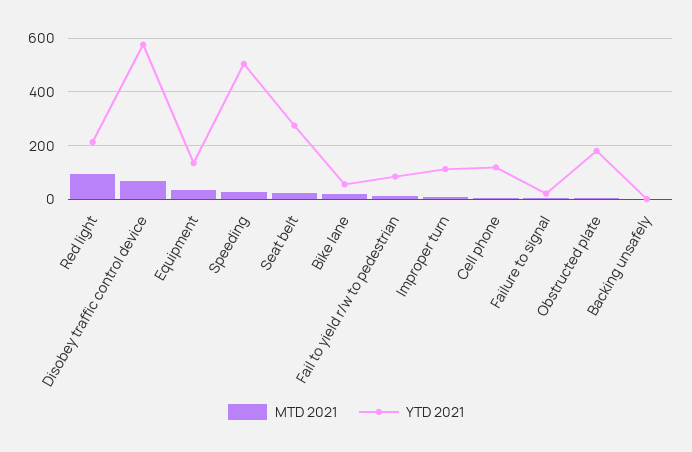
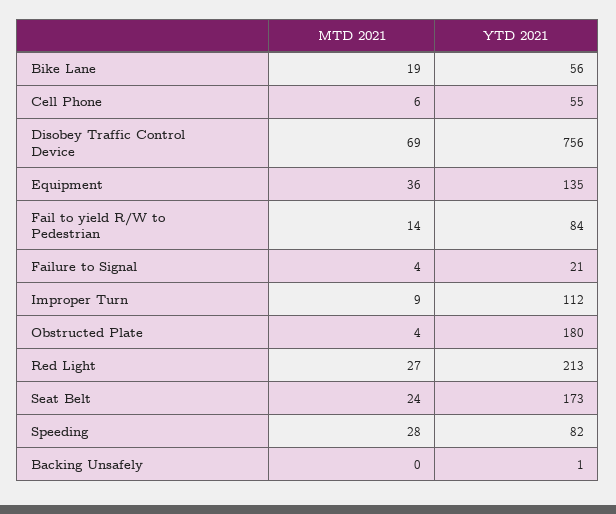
  {
    "MTD 2021": {
-     "Red light": 100,
+     "Red light": 27,
      "Disobey traffic control device": 69,
      "Equipment": 36,
      "Speeding": 28,
      "Seat belt": 24,
      "Bike lane": 19,
      "Fail to yield r/w to pedestrian": 14,
      "Improper turn": 9,
      "Cell phone": 6,
      "Failure to signal": 4,
      "Obstructed plate": 4,
      "Backing unsafely": 0
    },
    "YTD 2021": {
      "Red light": 213,
-     "Disobey traffic control device": 575,
+     "Disobey traffic control device": 756,
      "Equipment": 135,
-     "Speeding": 500,
+     "Speeding": 82,
-     "Seat belt": 275,
+     "Seat belt": 173,
      "Bike lane": 56,
      "Fail to yield r/w to pedestrian": 84,
      "Improper turn": 112,
-     "Cell phone": 125,
+     "Cell phone": 55,
      "Failure to signal": 21,
      "Obstructed plate": 180,
      "Backing unsafely": 1
    }
  }

